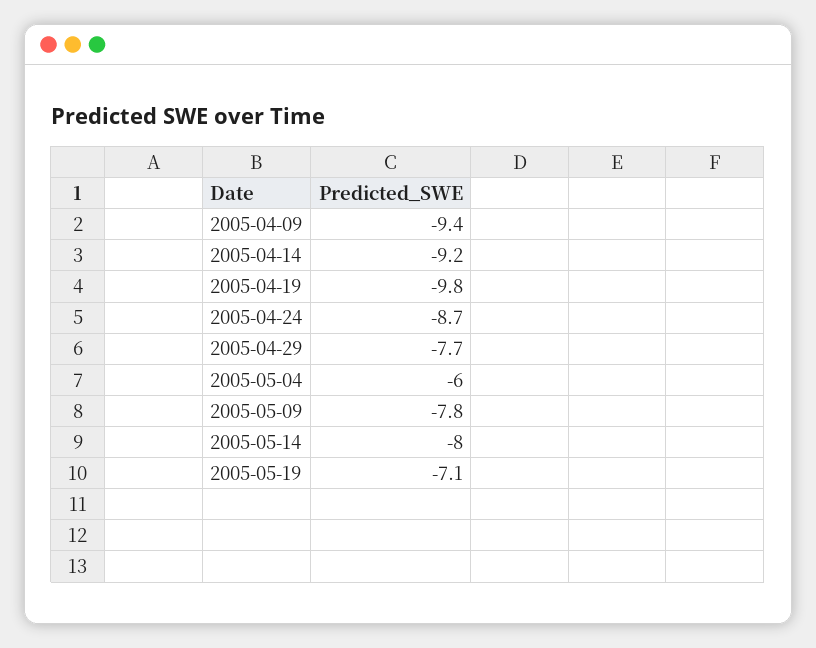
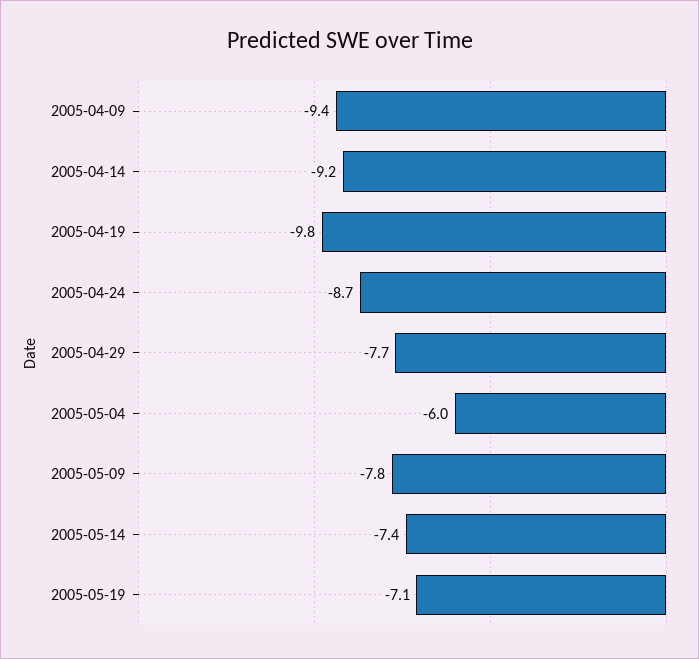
  {
    "2005-04-09": -9.4,
    "2005-04-14": -9.2,
    "2005-04-19": -9.8,
    "2005-04-24": -8.7,
    "2005-04-29": -7.7,
    "2005-05-04": -6,
    "2005-05-09": -7.8,
-   "2005-05-14": -8,
+   "2005-05-14": -7.4,
    "2005-05-19": -7.1
  }

